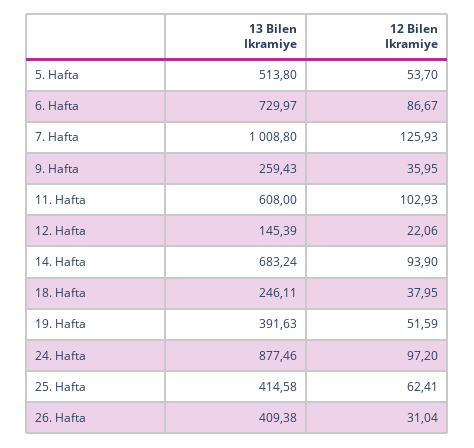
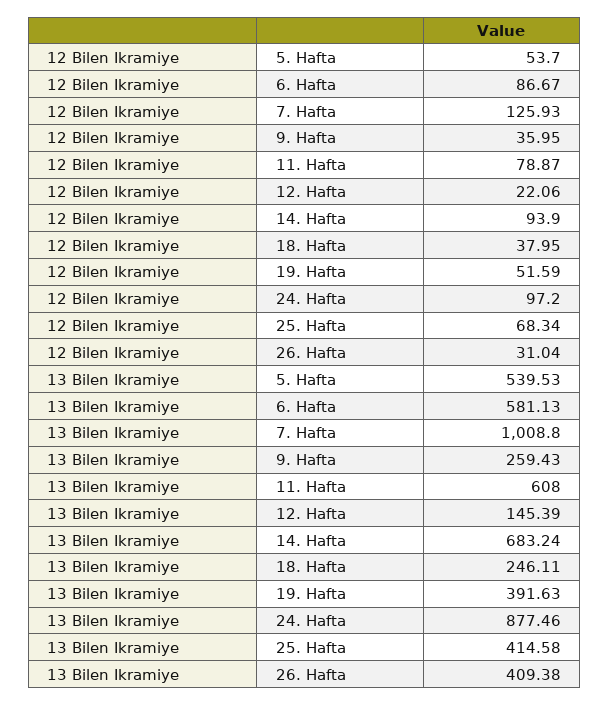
  {
    "13 Bilen Ikramiye": {
-     "5. Hafta": 513.8,
+     "5. Hafta": 539.53,
-     "6. Hafta": 729.97,
+     "6. Hafta": 581.13,
      "7. Hafta": 1008.8,
      "9. Hafta": 259.43,
      "11. Hafta": 608,
      "12. Hafta": 145.39,
      "14. Hafta": 683.24,
      "18. Hafta": 246.11,
      "19. Hafta": 391.63,
      "24. Hafta": 877.46,
      "25. Hafta": 414.58,
      "26. Hafta": 409.38
    },
    "12 Bilen Ikramiye": {
      "5. Hafta": 53.7,
      "6. Hafta": 86.67,
      "7. Hafta": 125.93,
      "9. Hafta": 35.95,
-     "11. Hafta": 102.93,
+     "11. Hafta": 78.87,
      "12. Hafta": 22.06,
      "14. Hafta": 93.9,
      "18. Hafta": 37.95,
      "19. Hafta": 51.59,
      "24. Hafta": 97.2,
-     "25. Hafta": 62.41,
+     "25. Hafta": 68.34,
      "26. Hafta": 31.04
    }
  }

